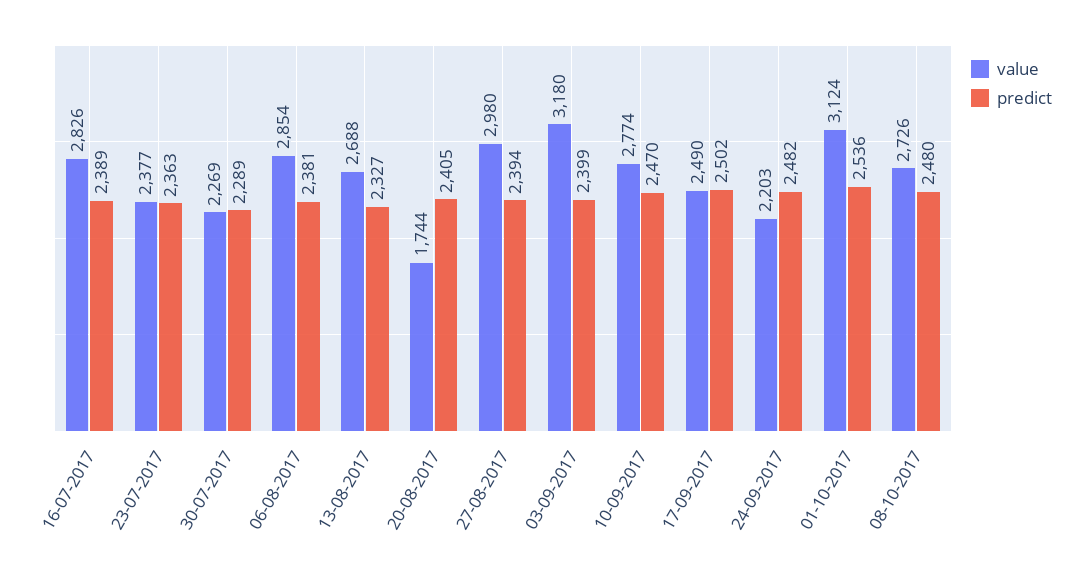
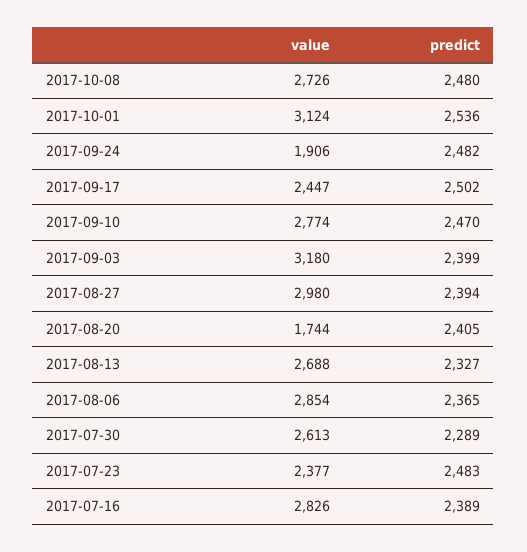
  {
    "value": {
      "16-07-2017": 2826,
      "23-07-2017": 2377,
-     "30-07-2017": 2269,
+     "30-07-2017": 2613,
      "06-08-2017": 2854,
      "13-08-2017": 2688,
      "20-08-2017": 1744,
      "27-08-2017": 2980,
      "03-09-2017": 3180,
      "10-09-2017": 2774,
-     "17-09-2017": 2490,
+     "17-09-2017": 2447,
-     "24-09-2017": 2203,
+     "24-09-2017": 1906,
      "01-10-2017": 3124,
      "08-10-2017": 2726
    },
    "predict": {
      "16-07-2017": 2389,
-     "23-07-2017": 2363,
+     "23-07-2017": 2483,
      "30-07-2017": 2289,
-     "06-08-2017": 2381,
+     "06-08-2017": 2365,
      "13-08-2017": 2327,
      "20-08-2017": 2405,
      "27-08-2017": 2394,
      "03-09-2017": 2399,
      "10-09-2017": 2470,
      "17-09-2017": 2502,
      "24-09-2017": 2482,
      "01-10-2017": 2536,
      "08-10-2017": 2480
    }
  }

